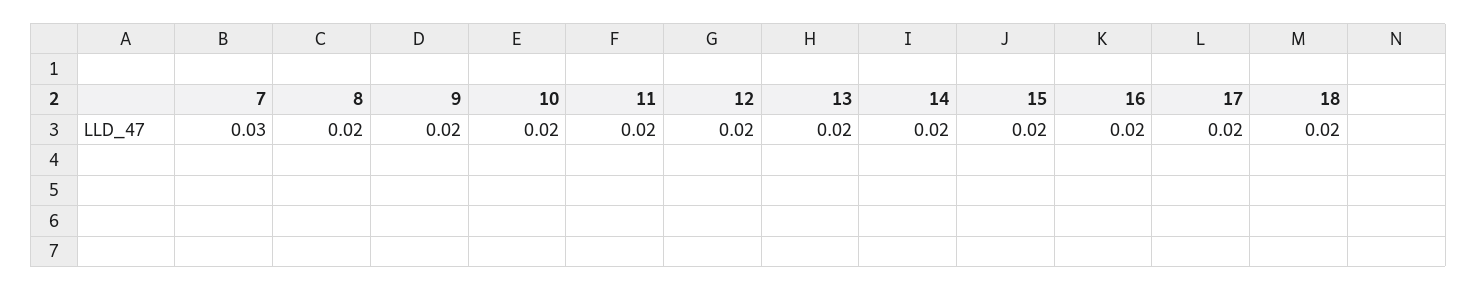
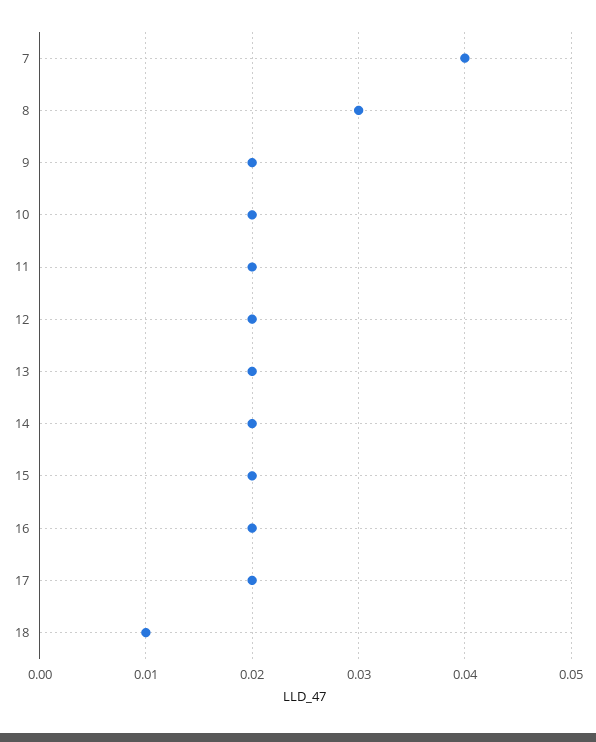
  {
-   "7": 0.03,
+   "7": 0.04,
-   "8": 0.02,
+   "8": 0.03,
    "9": 0.02,
    "10": 0.02,
    "11": 0.02,
    "12": 0.02,
    "13": 0.02,
    "14": 0.02,
    "15": 0.02,
    "16": 0.02,
    "17": 0.02,
-   "18": 0.02
+   "18": 0.01
  }

